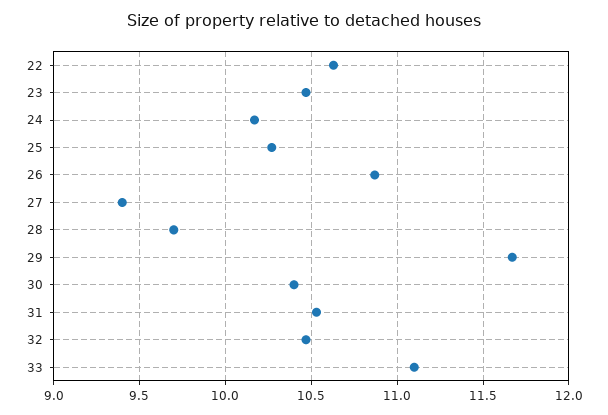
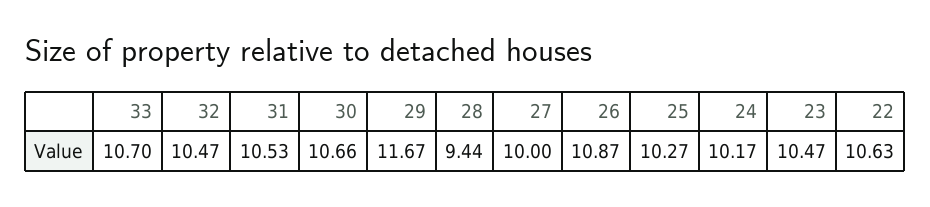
  {
    "22": 10.63,
    "23": 10.47,
    "24": 10.17,
    "25": 10.27,
    "26": 10.87,
-   "27": 9.4,
+   "27": 10,
-   "28": 9.7,
+   "28": 9.44,
    "29": 11.67,
-   "30": 10.4,
+   "30": 10.66,
    "31": 10.53,
    "32": 10.47,
-   "33": 11.1
+   "33": 10.7
  }

